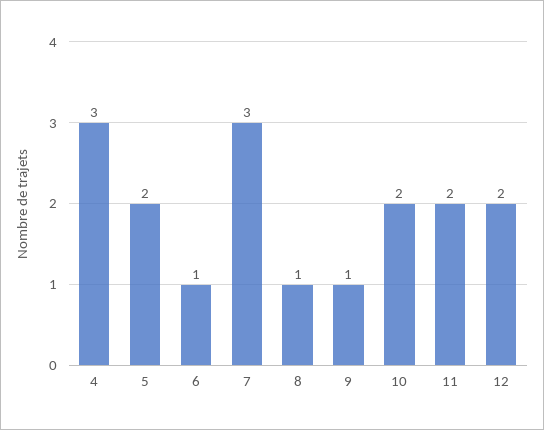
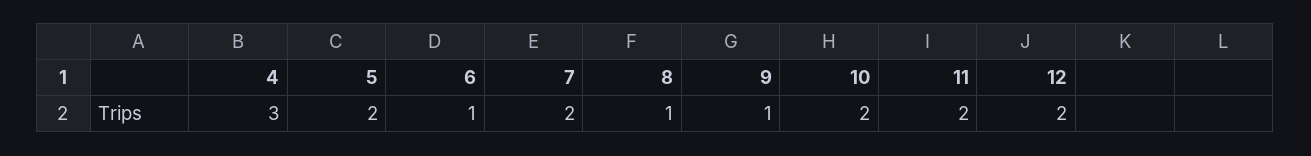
  {
    "4": 3,
    "5": 2,
    "6": 1,
-   "7": 3,
+   "7": 2,
    "8": 1,
    "9": 1,
    "10": 2,
    "11": 2,
    "12": 2
  }

